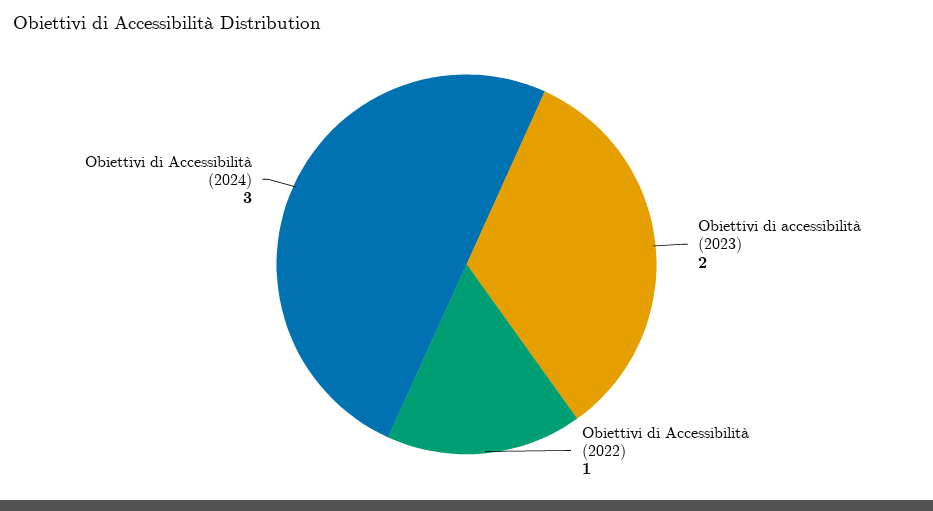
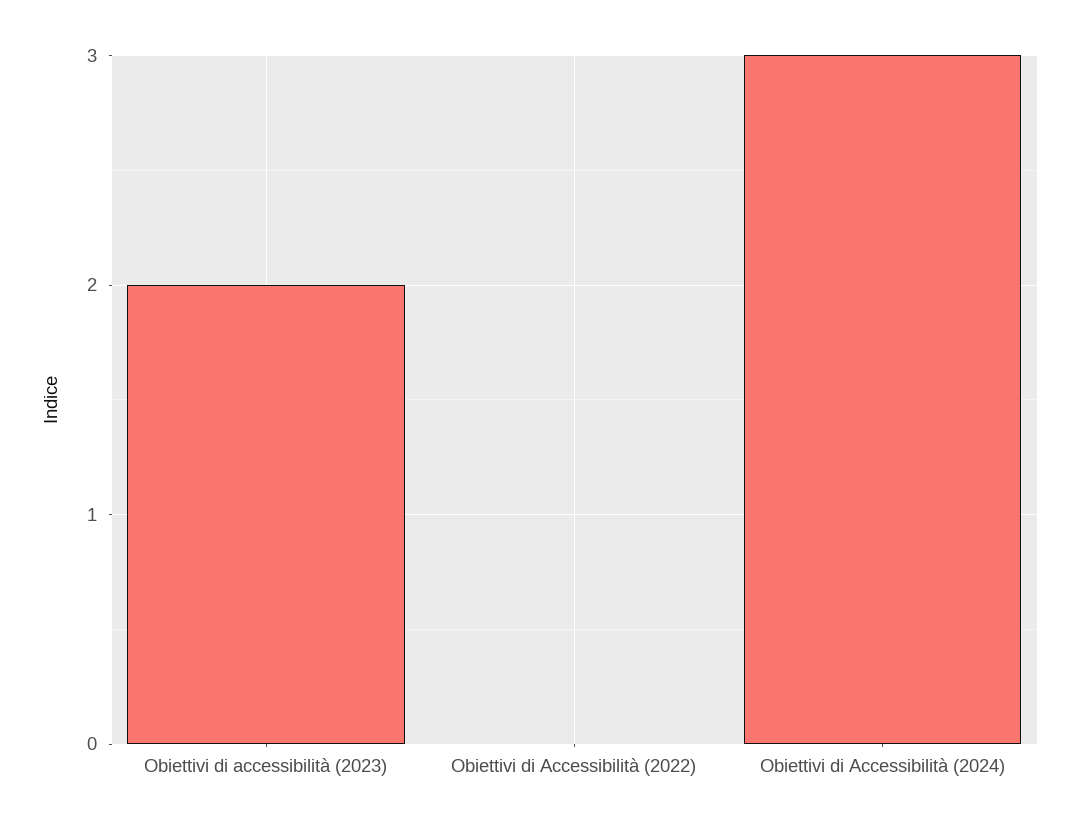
  {
    "Obiettivi di accessibilità (2023)": 2,
-   "Obiettivi di Accessibilità (2022)": 1,
+   "Obiettivi di Accessibilità (2022)": 0,
    "Obiettivi di Accessibilità (2024)": 3
  }

